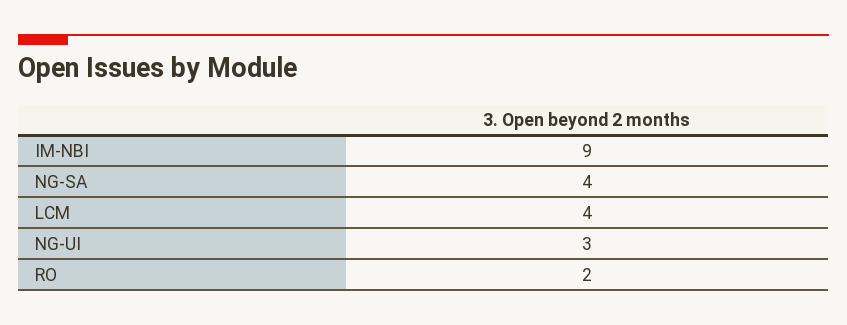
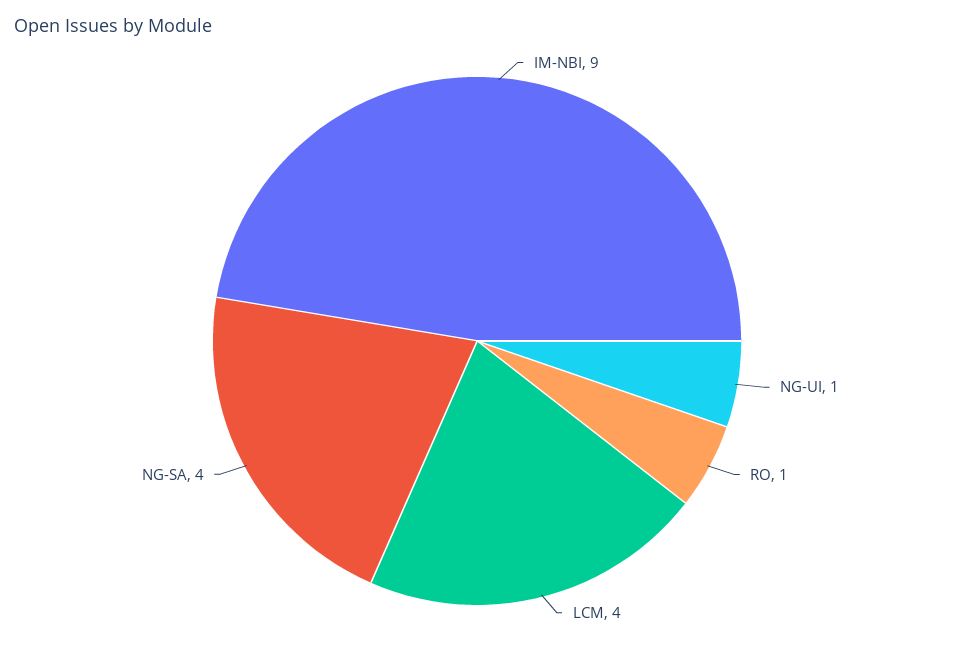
  {
    "IM-NBI": 9,
    "NG-SA": 4,
    "LCM": 4,
-   "NG-UI": 3,
+   "NG-UI": 1,
-   "RO": 2
+   "RO": 1
  }

